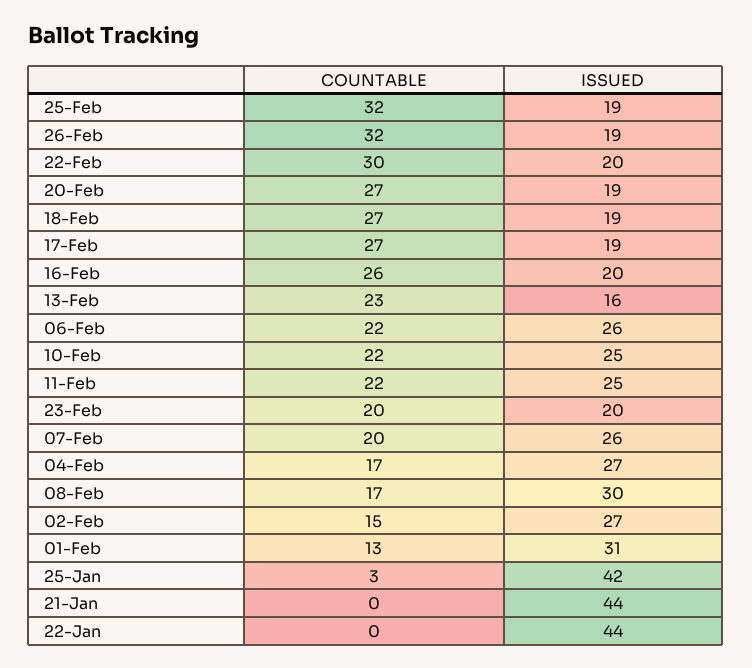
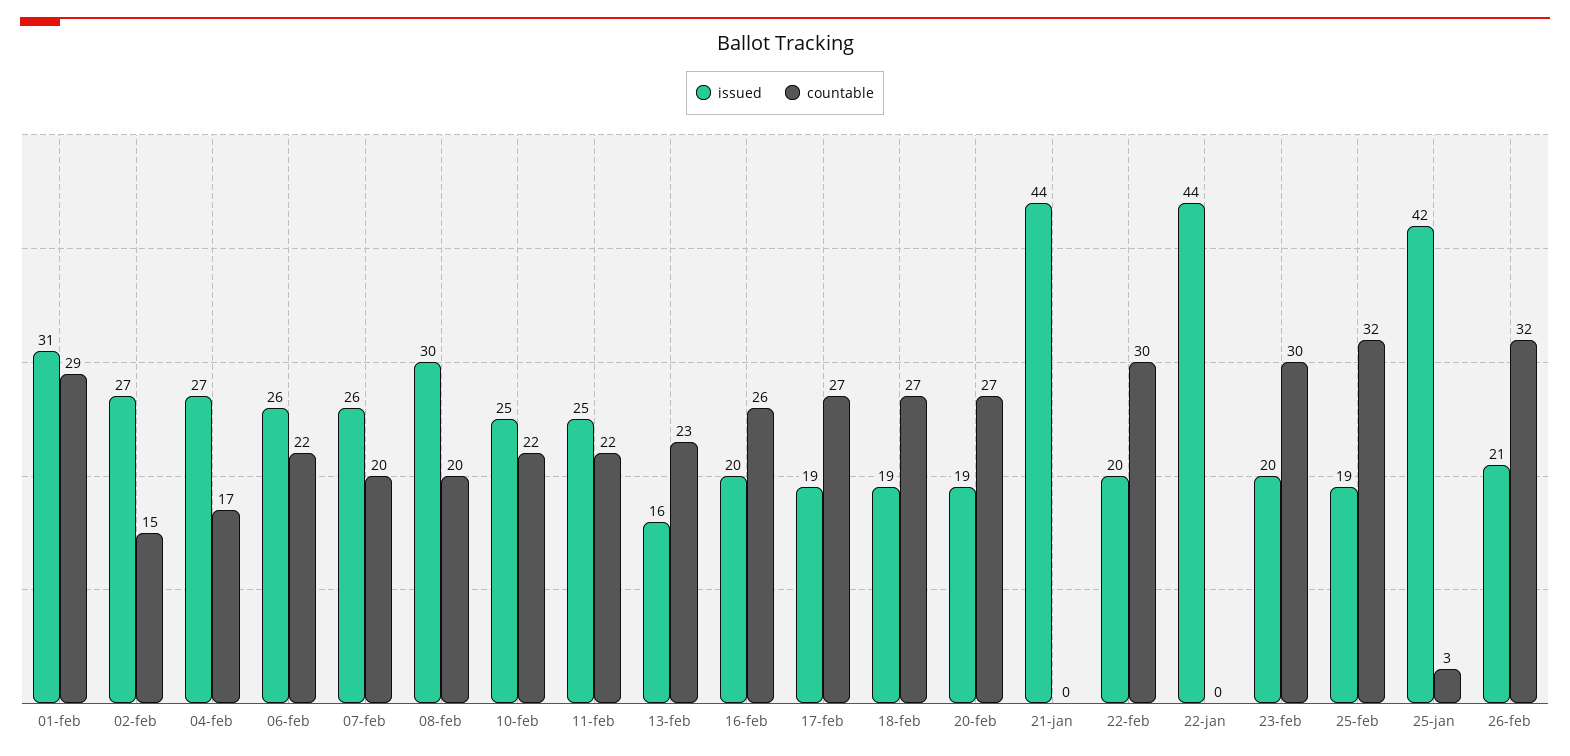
  {
    "COUNTABLE": {
      "25-Feb": 32,
      "26-Feb": 32,
      "22-Feb": 30,
      "20-Feb": 27,
      "18-Feb": 27,
      "17-Feb": 27,
      "16-Feb": 26,
      "13-Feb": 23,
      "06-Feb": 22,
      "10-Feb": 22,
      "11-Feb": 22,
-     "23-Feb": 20,
+     "23-Feb": 30,
      "07-Feb": 20,
      "04-Feb": 17,
-     "08-Feb": 17,
+     "08-Feb": 20,
      "02-Feb": 15,
-     "01-Feb": 13,
+     "01-Feb": 29,
      "25-Jan": 3,
      "21-Jan": 0,
      "22-Jan": 0
    },
    "ISSUED": {
      "25-Feb": 19,
-     "26-Feb": 19,
+     "26-Feb": 21,
      "22-Feb": 20,
      "20-Feb": 19,
      "18-Feb": 19,
      "17-Feb": 19,
      "16-Feb": 20,
      "13-Feb": 16,
      "06-Feb": 26,
      "10-Feb": 25,
      "11-Feb": 25,
      "23-Feb": 20,
      "07-Feb": 26,
      "04-Feb": 27,
      "08-Feb": 30,
      "02-Feb": 27,
      "01-Feb": 31,
      "25-Jan": 42,
      "21-Jan": 44,
      "22-Jan": 44
    }
  }

